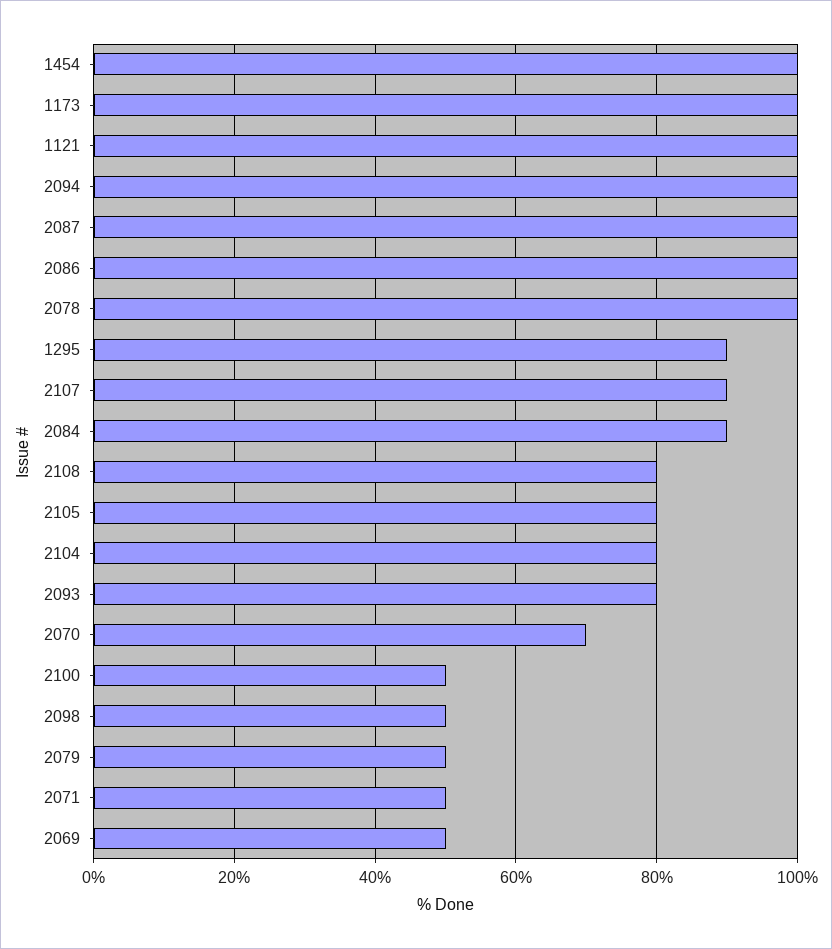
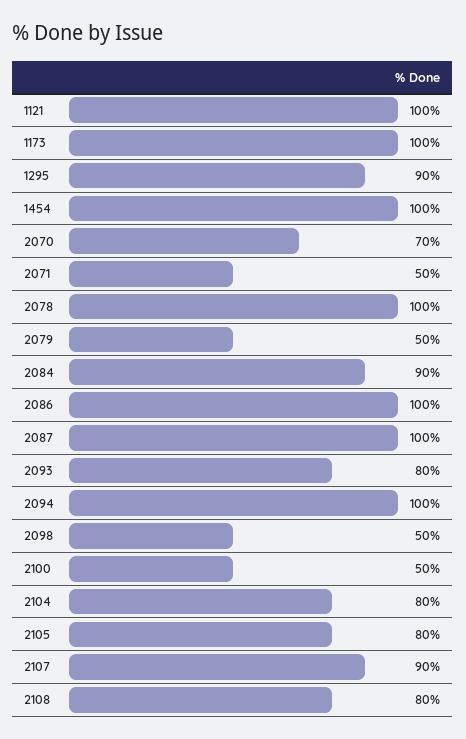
  {
    "1454": 100,
    "1173": 100,
    "1121": 100,
    "2094": 100,
    "2087": 100,
    "2086": 100,
    "2078": 100,
    "1295": 90,
    "2107": 90,
    "2084": 90,
    "2108": 80,
    "2105": 80,
    "2104": 80,
    "2093": 80,
    "2070": 70,
    "2100": 50,
    "2098": 50,
    "2079": 50,
-   "2071": 50,
+   "2071": 50
-   "2069": 50
  }

